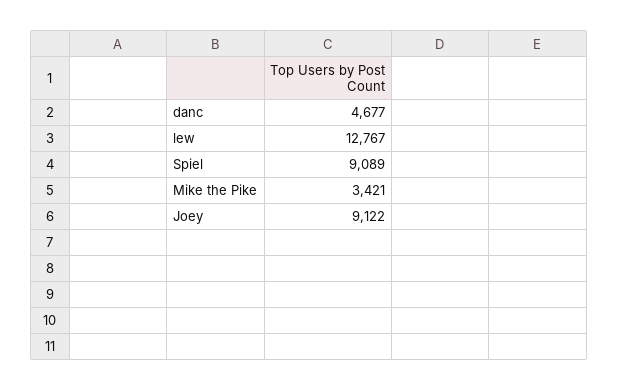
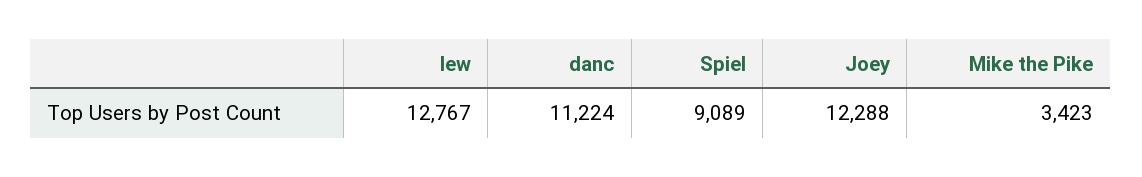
  {
-   "danc": 4677,
+   "danc": 11224,
    "lew": 12767,
    "Spiel": 9089,
-   "Mike the Pike": 3421,
+   "Mike the Pike": 3423,
-   "Joey": 9122
+   "Joey": 12288
  }

